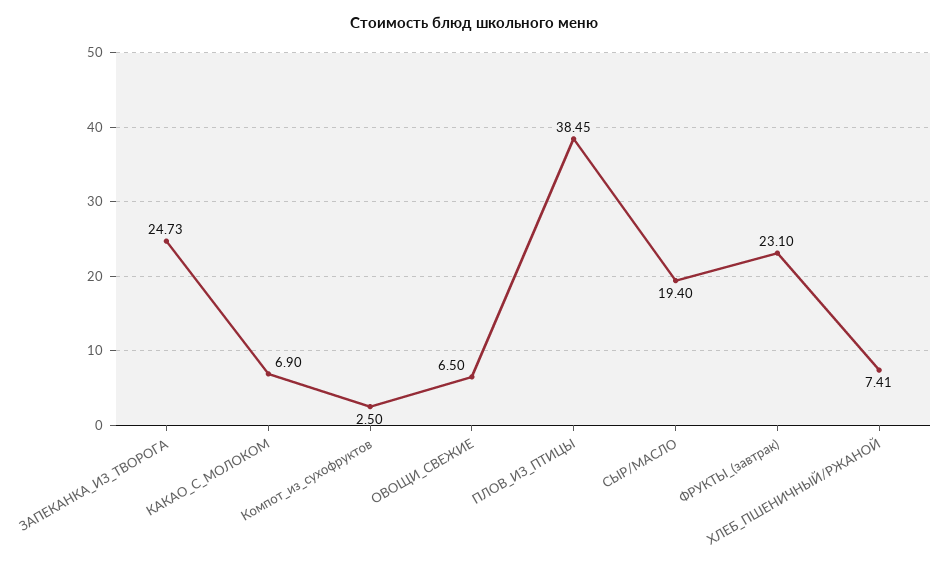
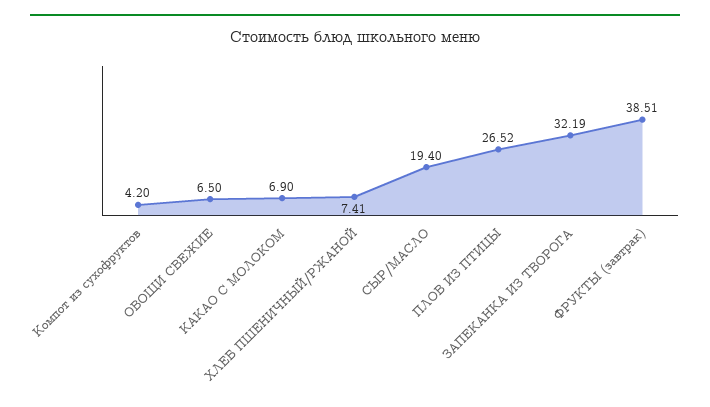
  {
-   "ЗАПЕКАНКА_ИЗ_ТВОРОГА": 24.73,
+   "ЗАПЕКАНКА_ИЗ_ТВОРОГА": 32.19,
    "КАКАО_С_МОЛОКОМ": 6.9,
-   "Компот_из_сухофруктов": 2.5,
+   "Компот_из_сухофруктов": 4.2,
    "ОВОЩИ_СВЕЖИЕ": 6.5,
-   "ПЛОВ_ИЗ_ПТИЦЫ": 38.45,
+   "ПЛОВ_ИЗ_ПТИЦЫ": 26.52,
    "СЫР/МАСЛО": 19.4,
-   "ФРУКТЫ_(завтрак)": 23.1,
+   "ФРУКТЫ_(завтрак)": 38.51,
    "ХЛЕБ_ПШЕНИЧНЫЙ/РЖАНОЙ": 7.41
  }

